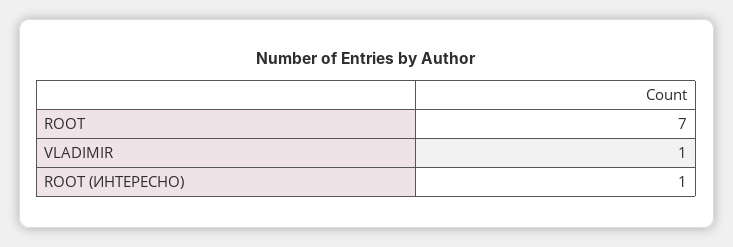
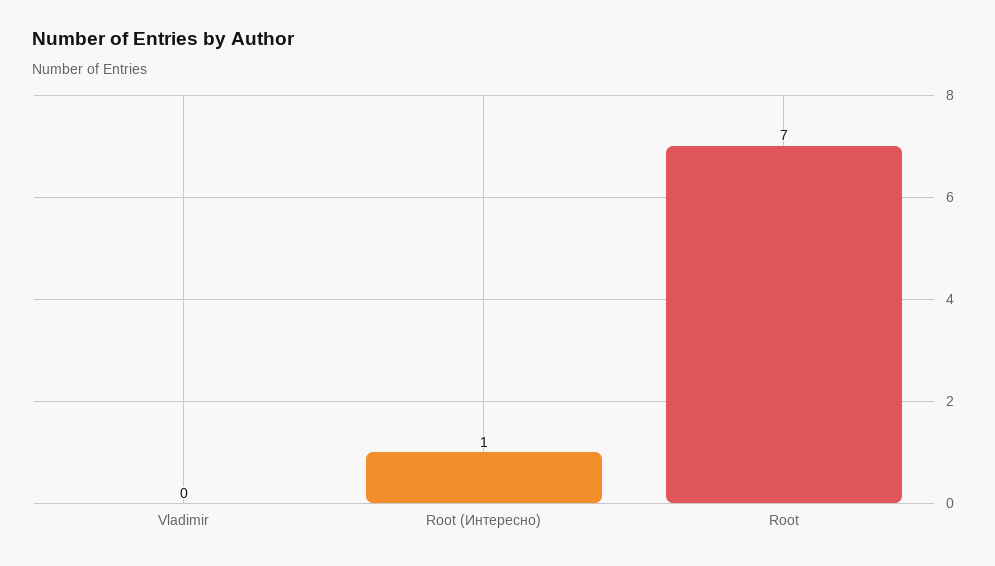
  {
    "ROOT": 7,
-   "VLADIMIR": 1,
+   "VLADIMIR": 0,
    "ROOT (ИНТЕРЕСНО)": 1
  }

